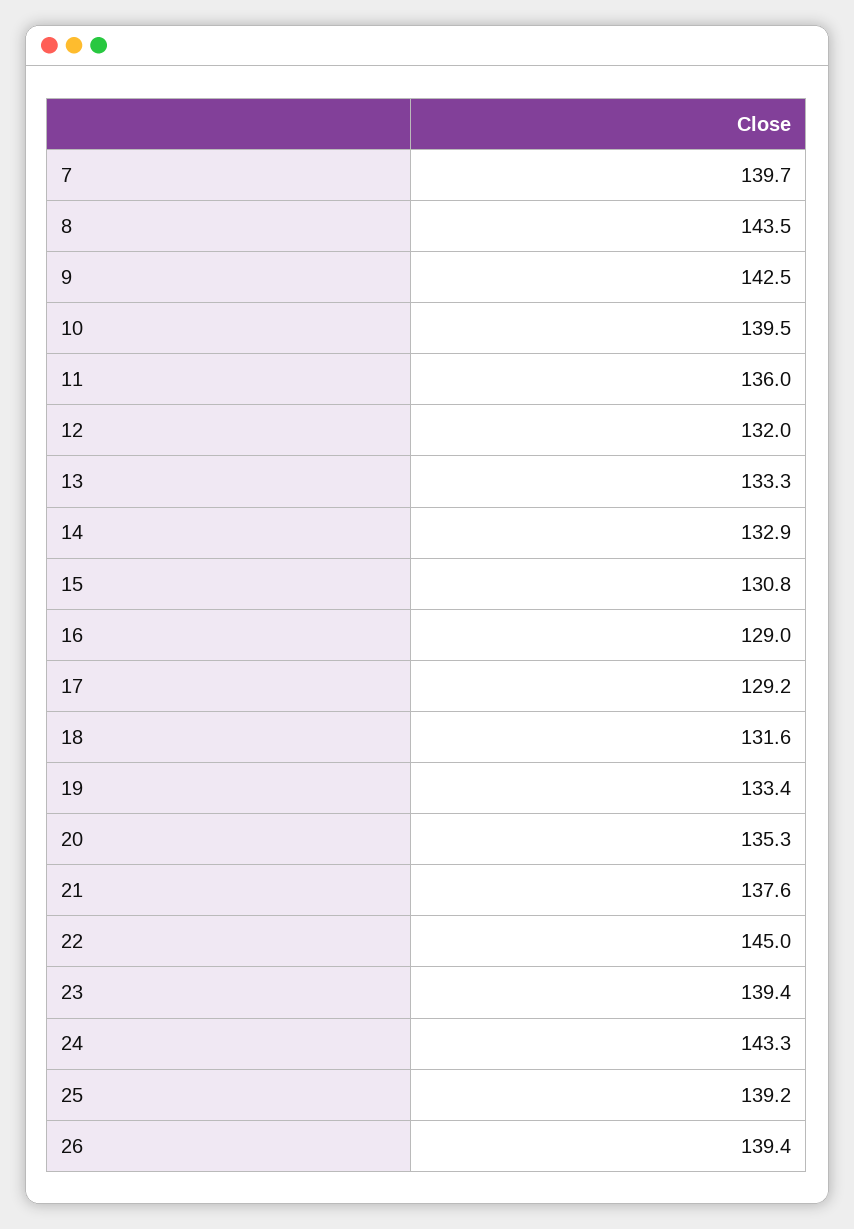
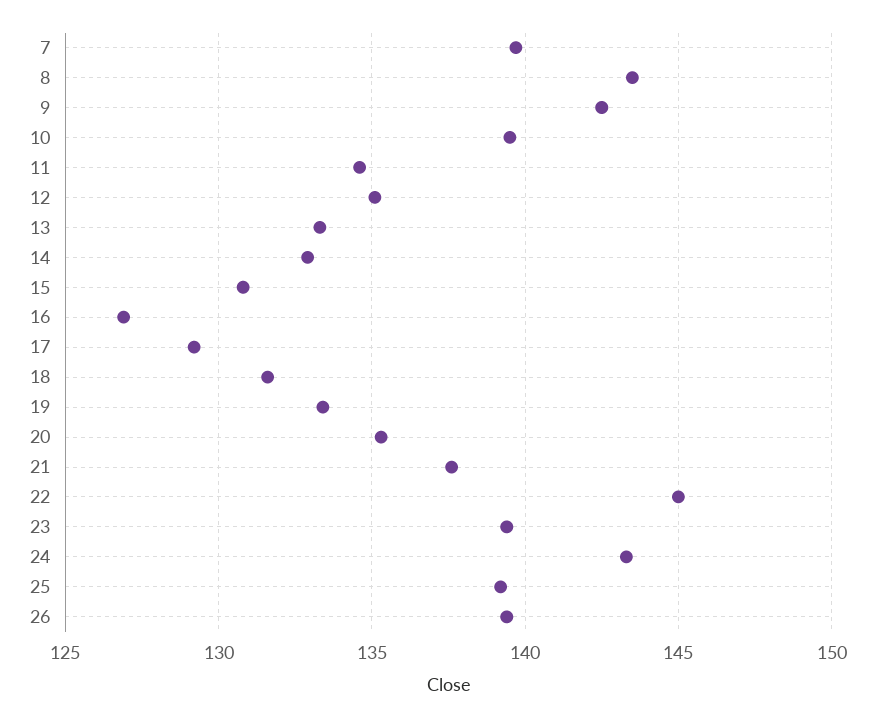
  {
    "7": 139.7,
    "8": 143.5,
    "9": 142.5,
    "10": 139.5,
-   "11": 136,
+   "11": 134.5,
-   "12": 132,
+   "12": 135,
    "13": 133.3,
    "14": 132.9,
    "15": 130.8,
-   "16": 129,
+   "16": 127,
    "17": 129.2,
    "18": 131.6,
    "19": 133.4,
    "20": 135.3,
    "21": 137.6,
    "22": 145,
    "23": 139.4,
    "24": 143.3,
    "25": 139.2,
    "26": 139.4
  }

